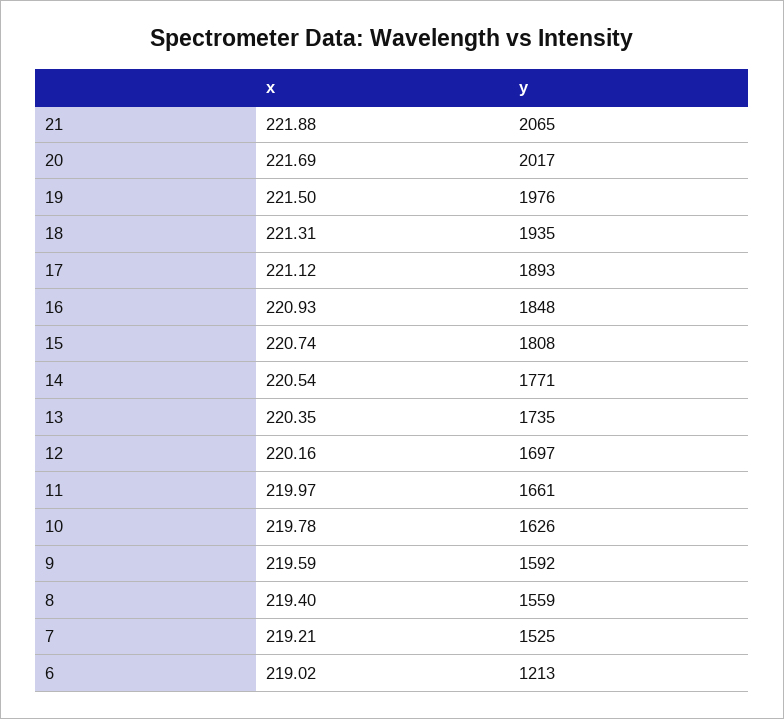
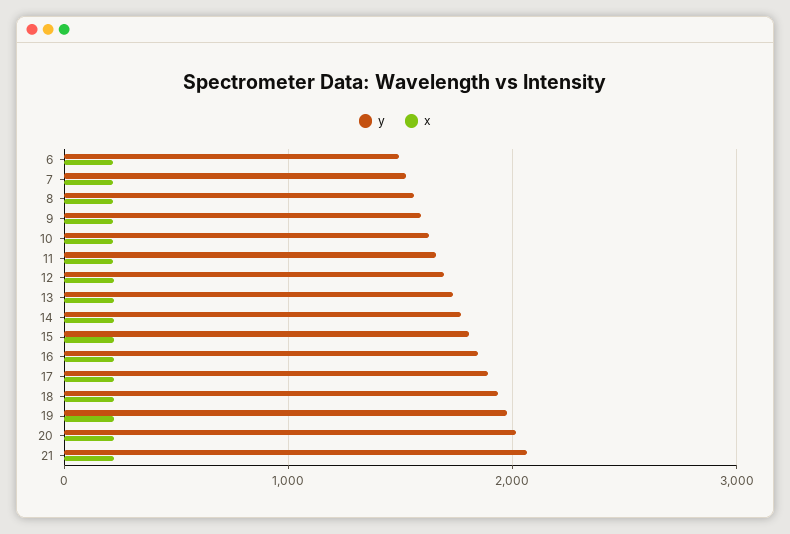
  {
    "x": {
      "21": 221.88,
      "20": 221.69,
      "19": 221.5,
      "18": 221.31,
      "17": 221.12,
      "16": 220.93,
      "15": 220.74,
      "14": 220.54,
      "13": 220.35,
      "12": 220.16,
      "11": 219.97,
      "10": 219.78,
      "9": 219.59,
      "8": 219.4,
      "7": 219.21,
      "6": 219.02
    },
    "y": {
      "21": 2065,
      "20": 2017,
      "19": 1976,
      "18": 1935,
      "17": 1893,
      "16": 1848,
      "15": 1808,
      "14": 1771,
      "13": 1735,
      "12": 1697,
      "11": 1661,
      "10": 1626,
      "9": 1592,
      "8": 1559,
      "7": 1525,
-     "6": 1213
+     "6": 1500
    }
  }

